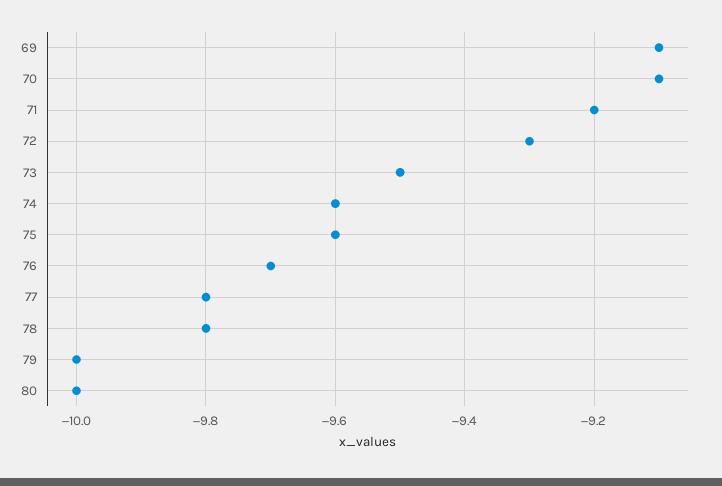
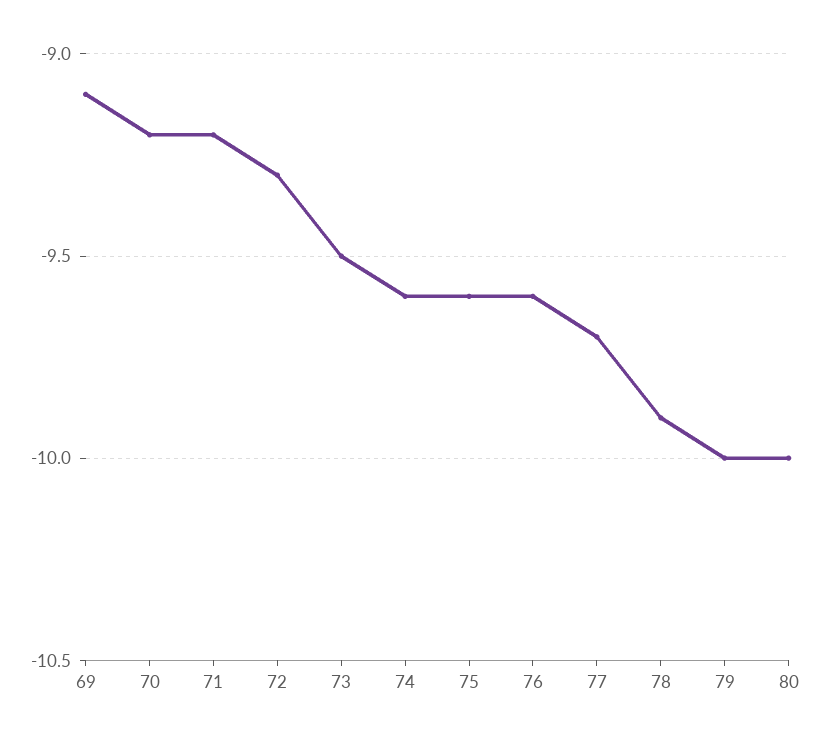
  {
    "69": -9.1,
-   "70": -9.1,
+   "70": -9.2,
    "71": -9.2,
    "72": -9.3,
    "73": -9.5,
    "74": -9.6,
    "75": -9.6,
-   "76": -9.7,
+   "76": -9.6,
-   "77": -9.8,
+   "77": -9.7,
-   "78": -9.8,
+   "78": -9.9,
    "79": -10,
    "80": -10
  }

